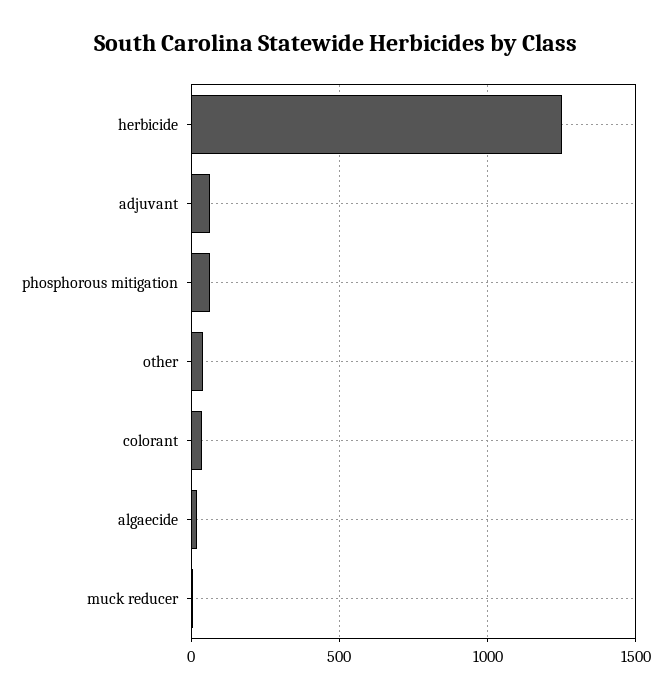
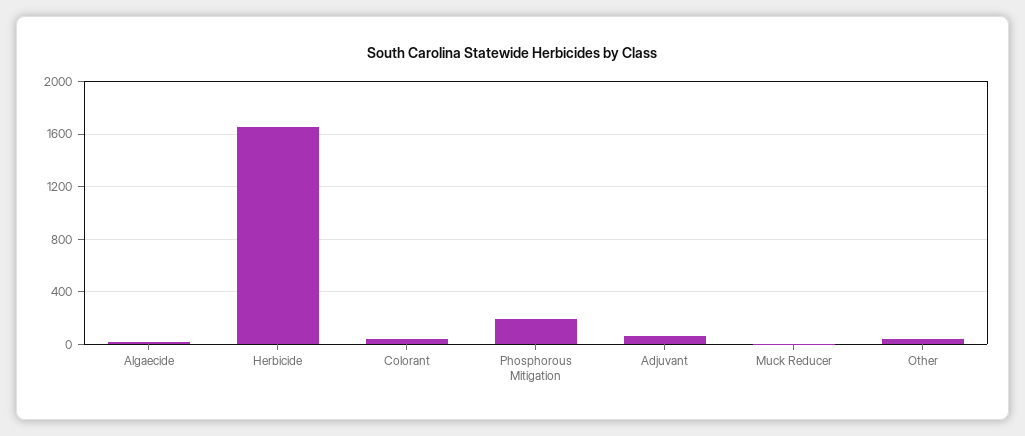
  {
-   "herbicide": 1250,
+   "herbicide": 1650,
    "adjuvant": 50,
-   "phosphorous mitigation": 50,
+   "phosphorous mitigation": 200,
    "other": 50,
    "colorant": 50,
    "algaecide": 0,
    "muck reducer": 0
  }

